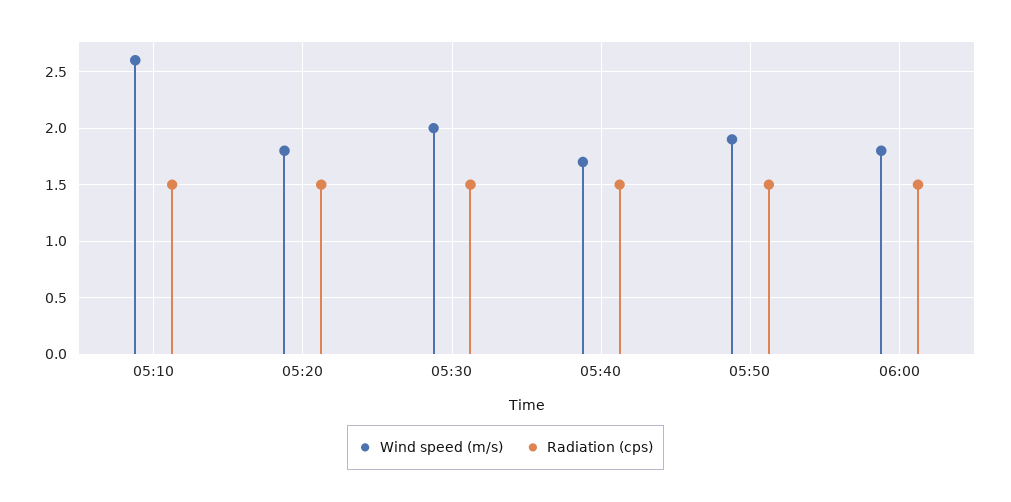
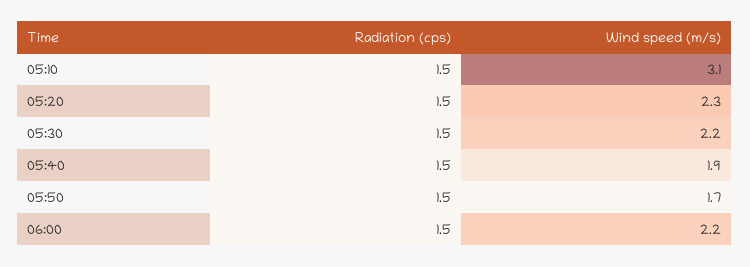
  {
    "Wind speed (m/s)": {
-     "05:10": 2.6,
+     "05:10": 3.1,
-     "05:20": 1.8,
+     "05:20": 2.3,
-     "05:30": 2,
+     "05:30": 2.2,
-     "05:40": 1.7,
+     "05:40": 1.9,
-     "05:50": 1.9,
+     "05:50": 1.7,
-     "06:00": 1.8
+     "06:00": 2.2
    },
    "Radiation (cps)": {
      "05:10": 1.5,
      "05:20": 1.5,
      "05:30": 1.5,
      "05:40": 1.5,
      "05:50": 1.5,
      "06:00": 1.5
    }
  }

